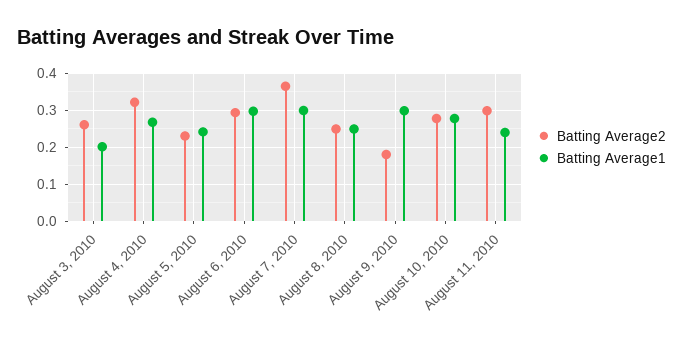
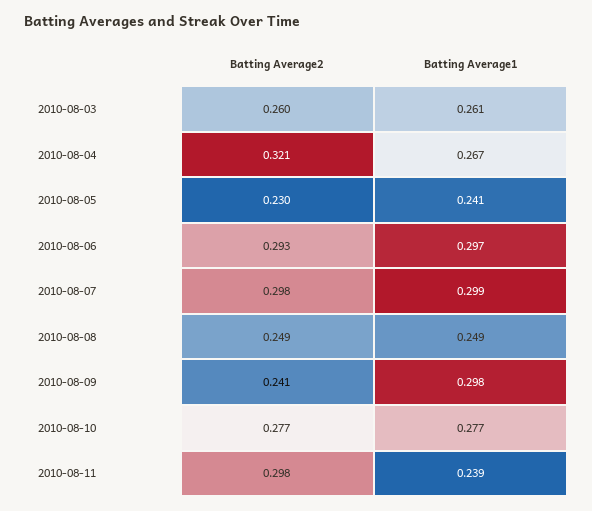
  {
    "Batting Average2": {
      "August 3, 2010": 0.26,
      "August 4, 2010": 0.321,
      "August 5, 2010": 0.23,
      "August 6, 2010": 0.293,
-     "August 7, 2010": 0.36,
+     "August 7, 2010": 0.298,
      "August 8, 2010": 0.249,
-     "August 9, 2010": 0.18,
+     "August 9, 2010": 0.241,
      "August 10, 2010": 0.277,
      "August 11, 2010": 0.298
    },
    "Batting Average1": {
-     "August 3, 2010": 0.2,
+     "August 3, 2010": 0.261,
      "August 4, 2010": 0.267,
      "August 5, 2010": 0.241,
      "August 6, 2010": 0.297,
      "August 7, 2010": 0.299,
      "August 8, 2010": 0.249,
      "August 9, 2010": 0.298,
      "August 10, 2010": 0.277,
      "August 11, 2010": 0.239
    }
  }

